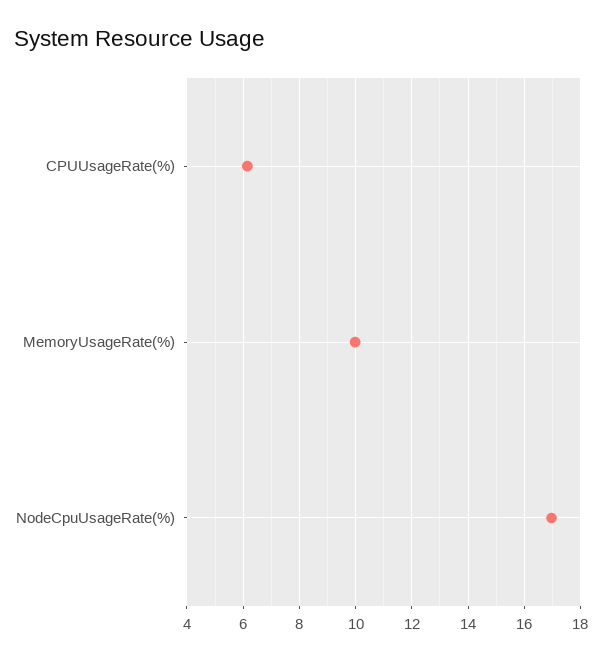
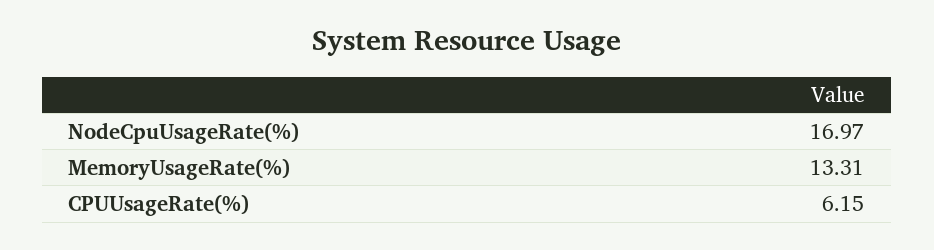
  {
    "CPUUsageRate(%)": 6.15,
-   "MemoryUsageRate(%)": 10,
+   "MemoryUsageRate(%)": 13.31,
    "NodeCpuUsageRate(%)": 16.97
  }

